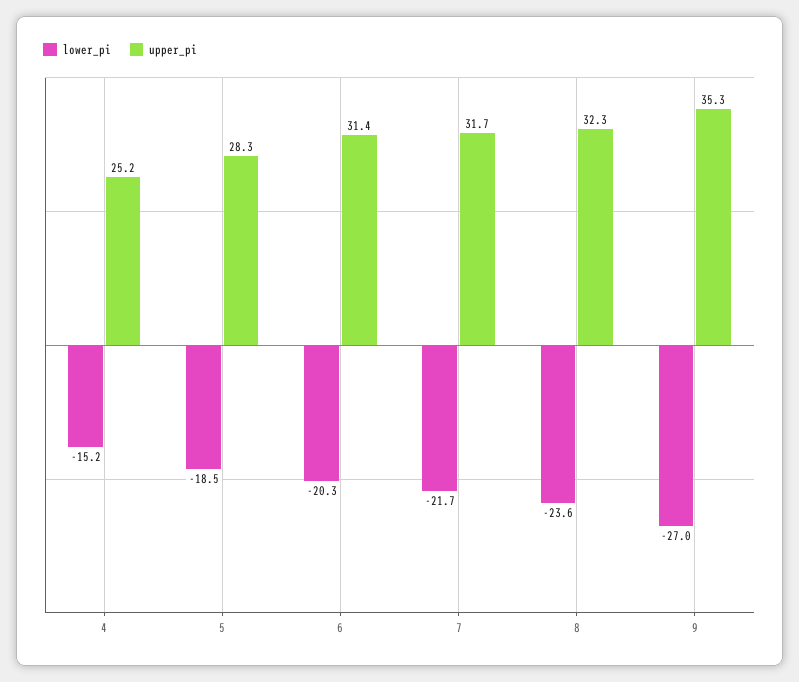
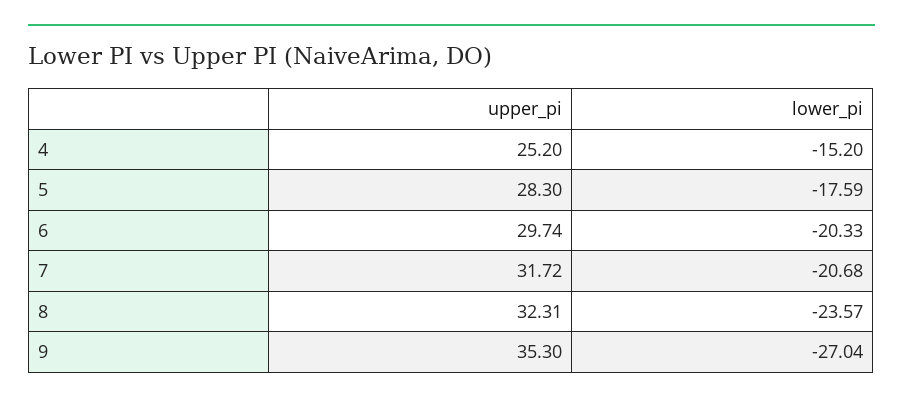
  {
    "lower_pi": {
      "4": -15.2,
-     "5": -18.5,
+     "5": -17.59,
      "6": -20.33,
-     "7": -21.7,
+     "7": -20.68,
      "8": -23.57,
      "9": -27.04
    },
    "upper_pi": {
      "4": 25.2,
      "5": 28.3,
-     "6": 31.4,
+     "6": 29.74,
      "7": 31.72,
      "8": 32.31,
      "9": 35.3
    }
  }

